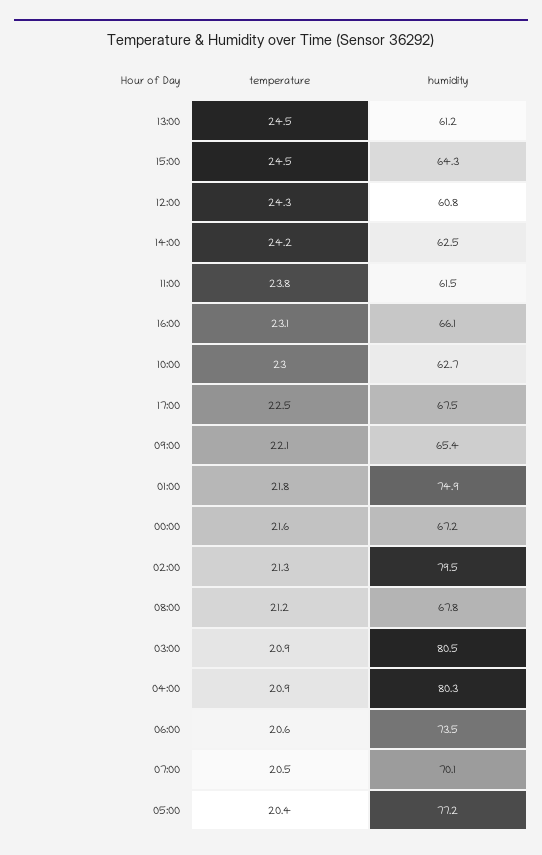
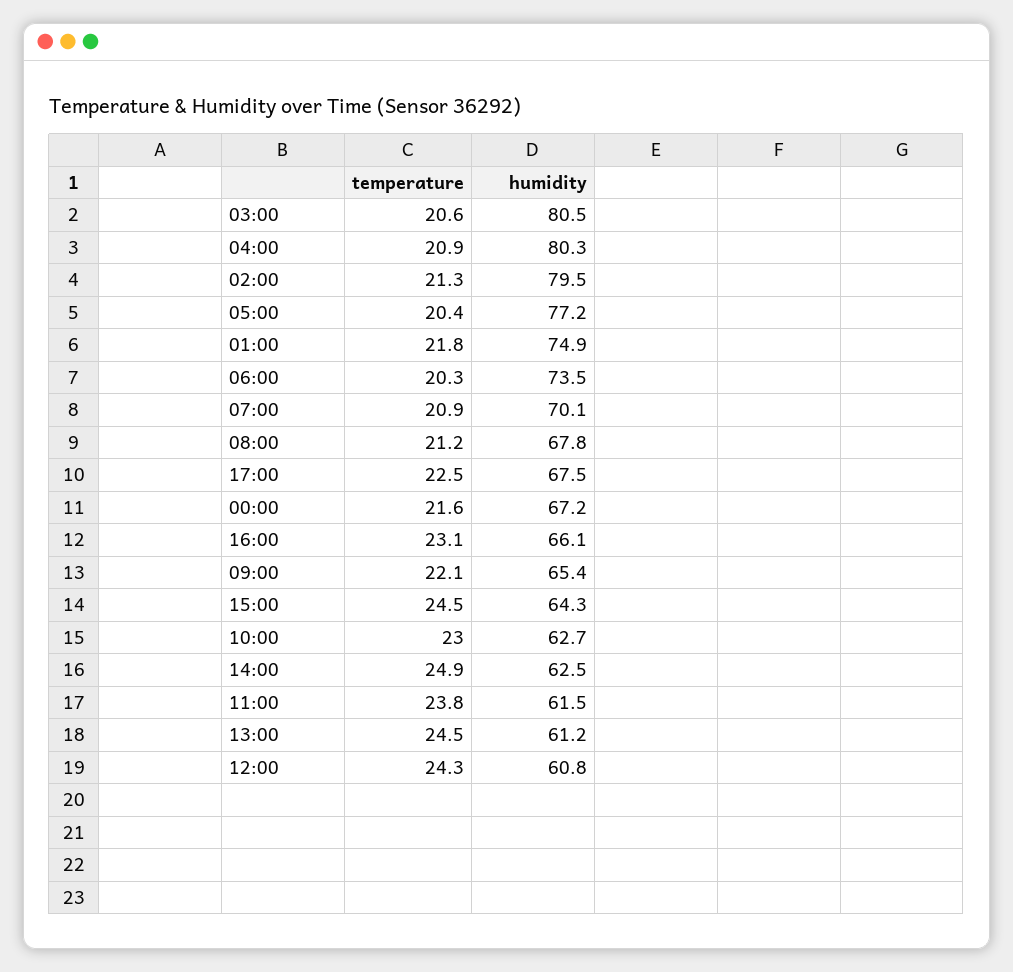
  {
    "temperature": {
      "13:00": 24.5,
      "15:00": 24.5,
      "12:00": 24.3,
-     "14:00": 24.2,
+     "14:00": 24.9,
      "11:00": 23.8,
      "16:00": 23.1,
      "10:00": 23,
      "17:00": 22.5,
      "09:00": 22.1,
      "01:00": 21.8,
      "00:00": 21.6,
      "02:00": 21.3,
      "08:00": 21.2,
-     "03:00": 20.9,
+     "03:00": 20.6,
      "04:00": 20.9,
-     "06:00": 20.6,
+     "06:00": 20.3,
-     "07:00": 20.5,
+     "07:00": 20.9,
      "05:00": 20.4
    },
    "humidity": {
      "13:00": 61.2,
      "15:00": 64.3,
      "12:00": 60.8,
      "14:00": 62.5,
      "11:00": 61.5,
      "16:00": 66.1,
      "10:00": 62.7,
      "17:00": 67.5,
      "09:00": 65.4,
      "01:00": 74.9,
      "00:00": 67.2,
      "02:00": 79.5,
      "08:00": 67.8,
      "03:00": 80.5,
      "04:00": 80.3,
      "06:00": 73.5,
      "07:00": 70.1,
      "05:00": 77.2
    }
  }

